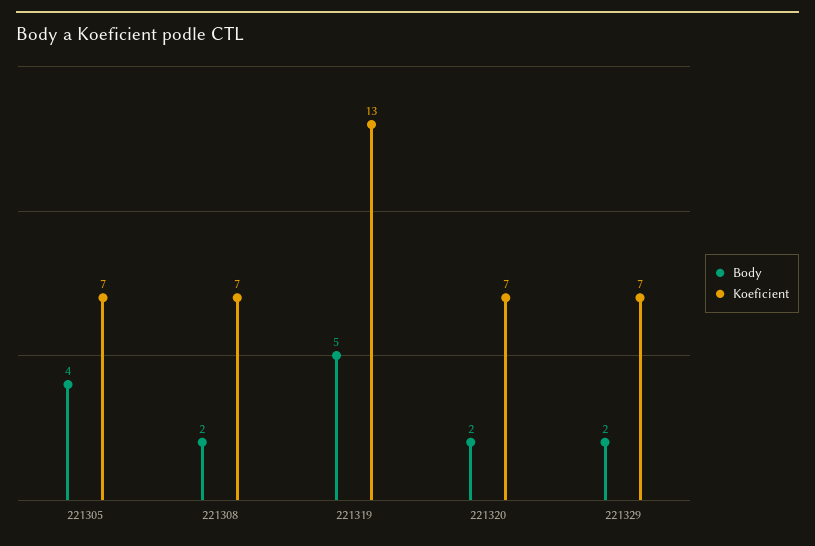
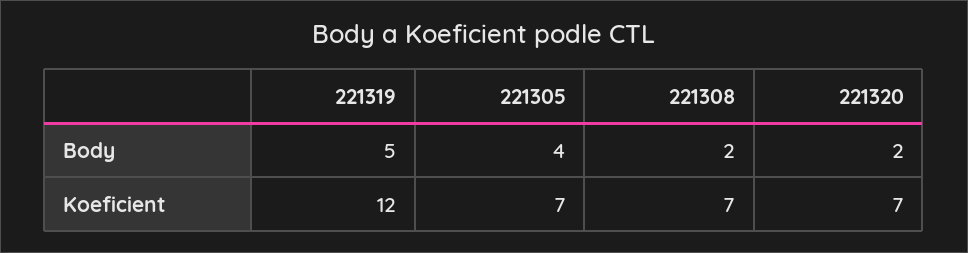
  {
    "Body": {
      "221305": 4,
      "221308": 2,
      "221319": 5,
-     "221320": 2,
+     "221320": 2
-     "221329": 2
    },
    "Koeficient": {
      "221305": 7,
      "221308": 7,
-     "221319": 13,
+     "221319": 12,
-     "221320": 7,
+     "221320": 7
-     "221329": 7
    }
  }

